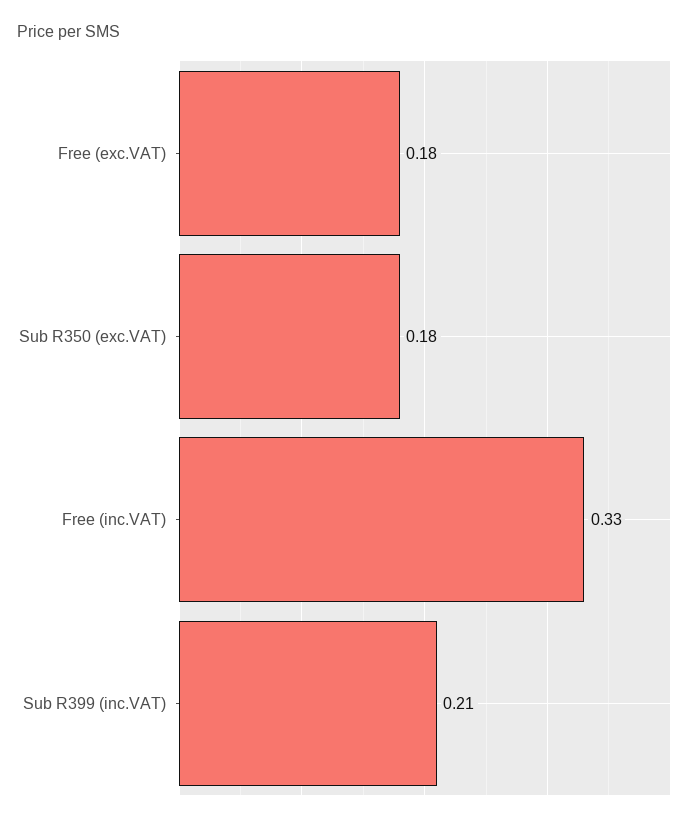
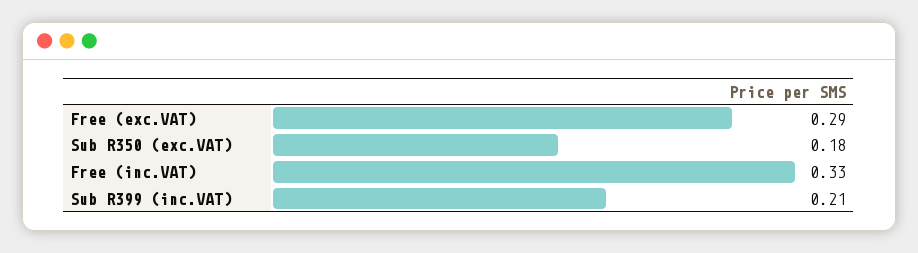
  {
-   "Free (exc.VAT)": 0.18,
+   "Free (exc.VAT)": 0.29,
    "Sub R350 (exc.VAT)": 0.18,
    "Free (inc.VAT)": 0.33,
    "Sub R399 (inc.VAT)": 0.21
  }

